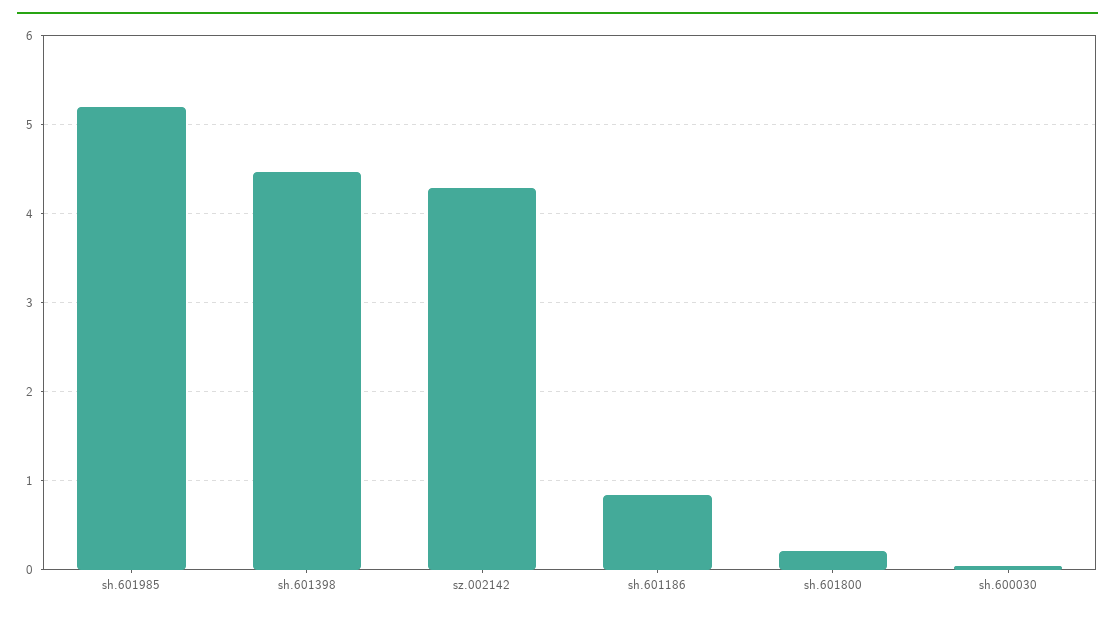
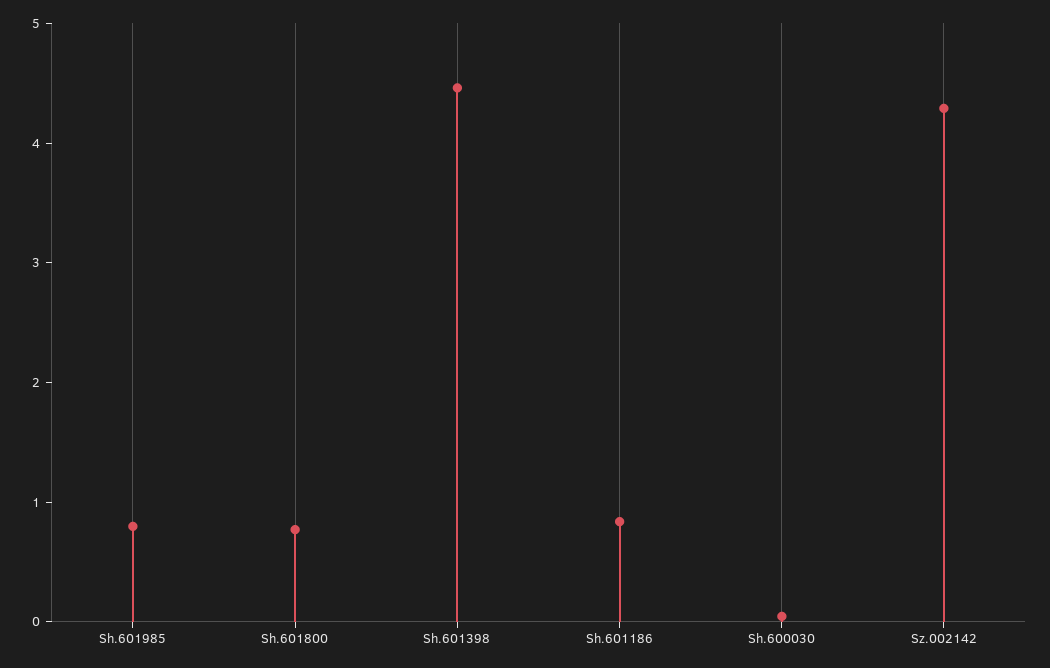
  {
-   "sh.601985": 5.2,
+   "sh.601985": 0.8,
    "sh.601398": 4.5,
    "sz.002142": 4.3,
    "sh.601186": 0.8,
-   "sh.601800": 0.2,
+   "sh.601800": 0.8,
    "sh.600030": 0
  }

